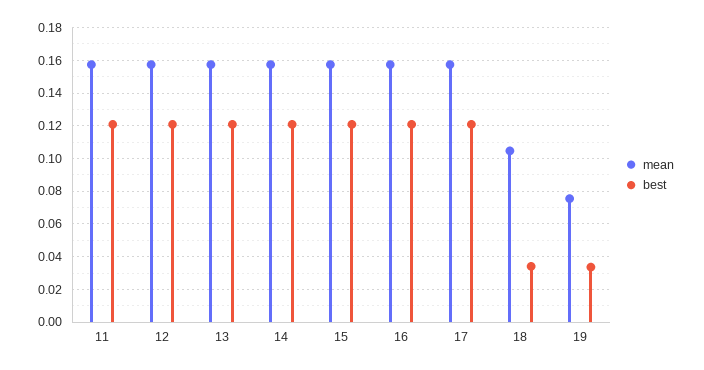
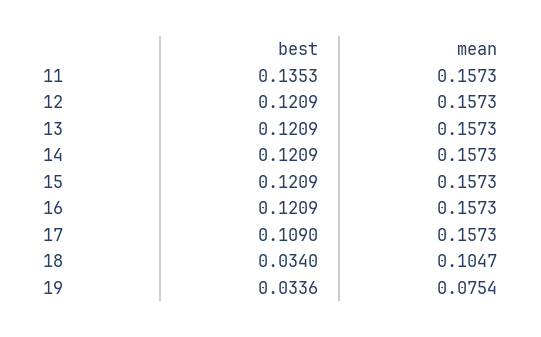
  {
    "mean": {
      "11": 0.1573,
      "12": 0.1573,
      "13": 0.1573,
      "14": 0.1573,
      "15": 0.1573,
      "16": 0.1573,
      "17": 0.1573,
      "18": 0.1047,
      "19": 0.0754
    },
    "best": {
-     "11": 0.12,
+     "11": 0.1353,
      "12": 0.1209,
      "13": 0.1209,
      "14": 0.1209,
      "15": 0.1209,
      "16": 0.1209,
-     "17": 0.12,
+     "17": 0.109,
      "18": 0.034,
      "19": 0.0336
    }
  }

